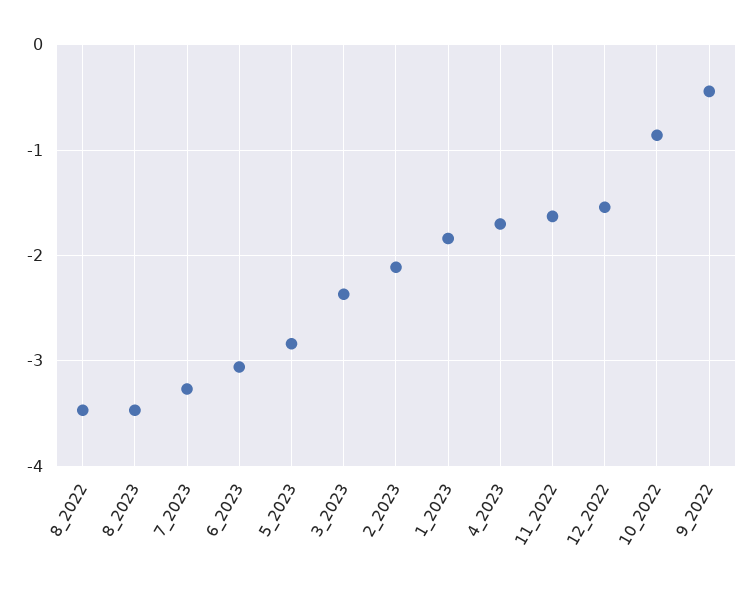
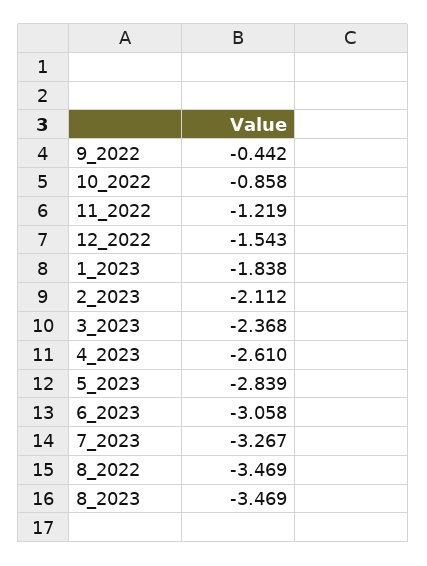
  {
    "8_2022": -3.469,
    "8_2023": -3.469,
    "7_2023": -3.267,
    "6_2023": -3.058,
    "5_2023": -2.839,
    "3_2023": -2.368,
    "2_2023": -2.112,
    "1_2023": -1.838,
-   "4_2023": -1.7,
+   "4_2023": -2.61,
-   "11_2022": -1.6,
+   "11_2022": -1.219,
    "12_2022": -1.543,
    "10_2022": -0.858,
    "9_2022": -0.442
  }

